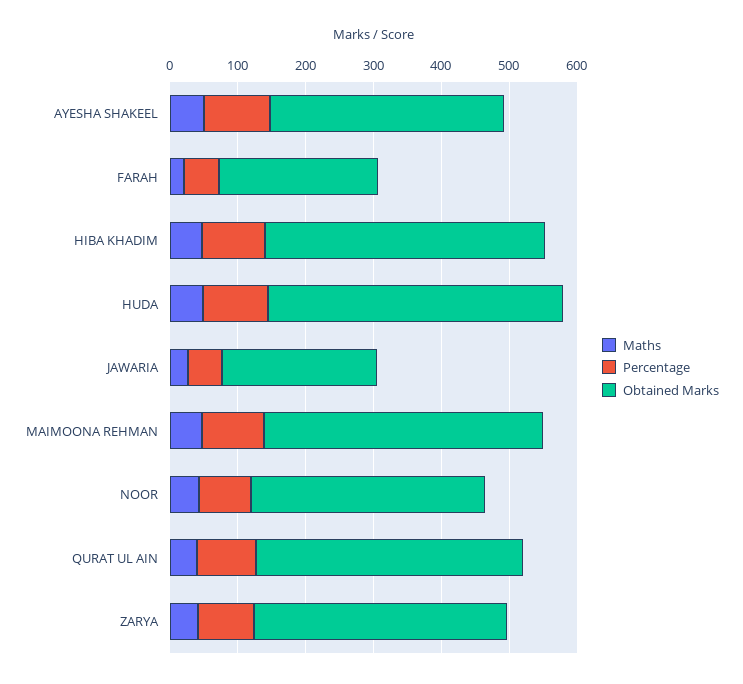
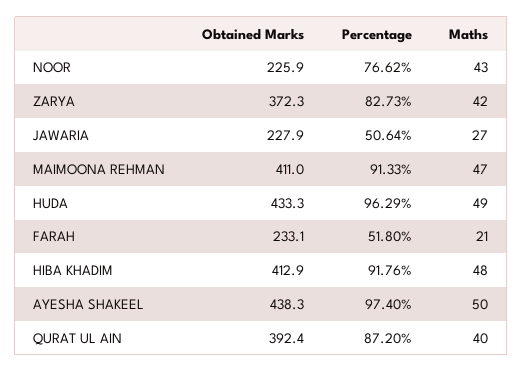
  {
    "Maths": {
      "AYESHA SHAKEEL": 50,
      "FARAH": 21,
      "HIBA KHADIM": 48,
      "HUDA": 49,
      "JAWARIA": 27,
      "MAIMOONA REHMAN": 47,
      "NOOR": 43,
      "QURAT UL AIN": 40,
      "ZARYA": 42
    },
    "Percentage": {
      "AYESHA SHAKEEL": 97.4,
      "FARAH": 51.8,
      "HIBA KHADIM": 91.76,
      "HUDA": 96.29,
      "JAWARIA": 50.64,
      "MAIMOONA REHMAN": 91.33,
      "NOOR": 76.62,
      "QURAT UL AIN": 87.2,
      "ZARYA": 82.73
    },
    "Obtained Marks": {
-     "AYESHA SHAKEEL": 340,
+     "AYESHA SHAKEEL": 438.3,
      "FARAH": 233.1,
      "HIBA KHADIM": 412.9,
      "HUDA": 433.3,
      "JAWARIA": 227.9,
      "MAIMOONA REHMAN": 411,
-     "NOOR": 340,
+     "NOOR": 225.9,
      "QURAT UL AIN": 392.4,
      "ZARYA": 372.3
    }
  }

